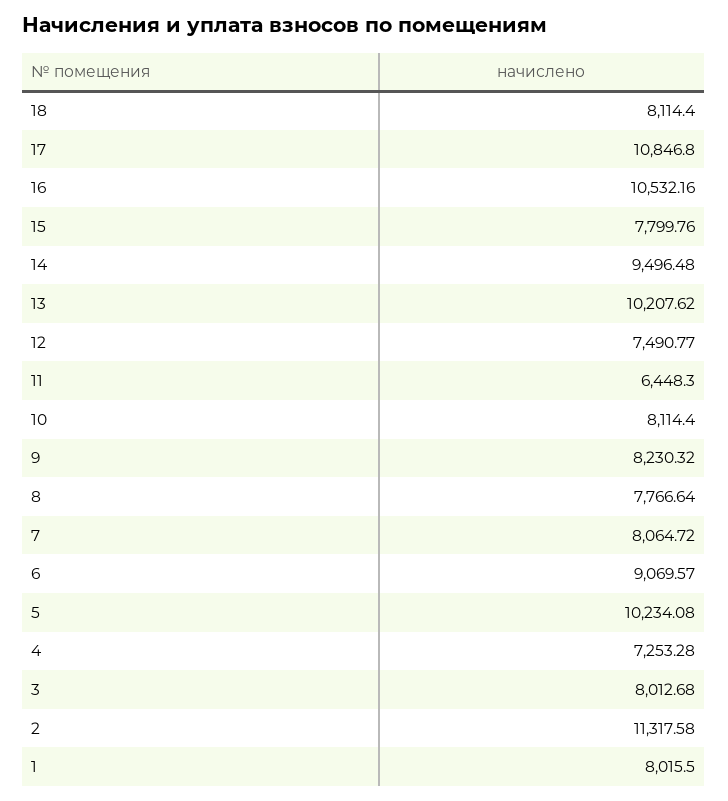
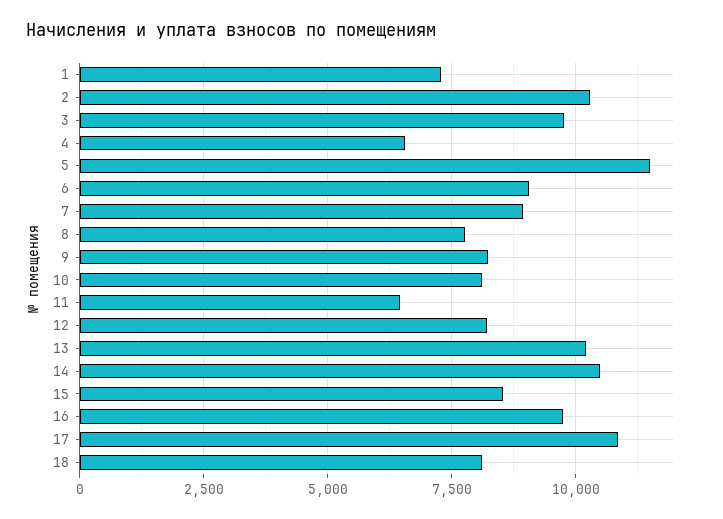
  {
    "18": 8114.4,
    "17": 10846.8,
-   "16": 10532.16,
+   "16": 9750,
-   "15": 7799.76,
+   "15": 8500,
-   "14": 9496.48,
+   "14": 10500,
    "13": 10207.62,
-   "12": 7490.77,
+   "12": 8250,
    "11": 6448.3,
    "10": 8114.4,
    "9": 8230.32,
    "8": 7766.64,
-   "7": 8064.72,
+   "7": 9000,
    "6": 9069.57,
-   "5": 10234.08,
+   "5": 11500,
-   "4": 7253.28,
+   "4": 6500,
-   "3": 8012.68,
+   "3": 9750,
-   "2": 11317.58,
+   "2": 10250,
-   "1": 8015.5
+   "1": 7250
  }

